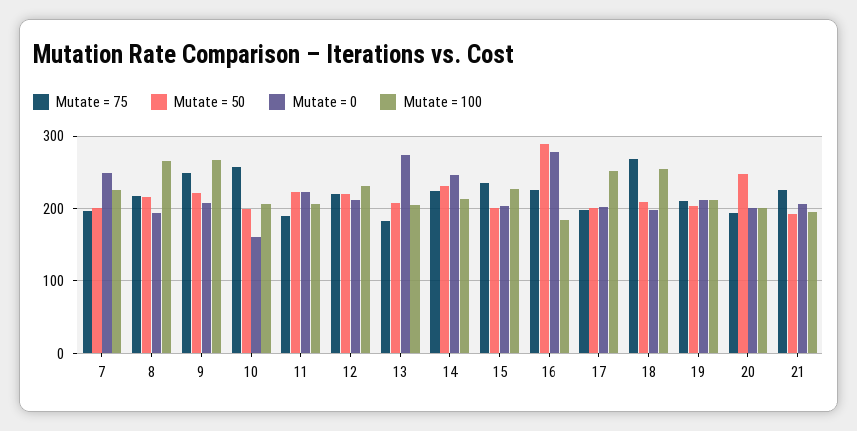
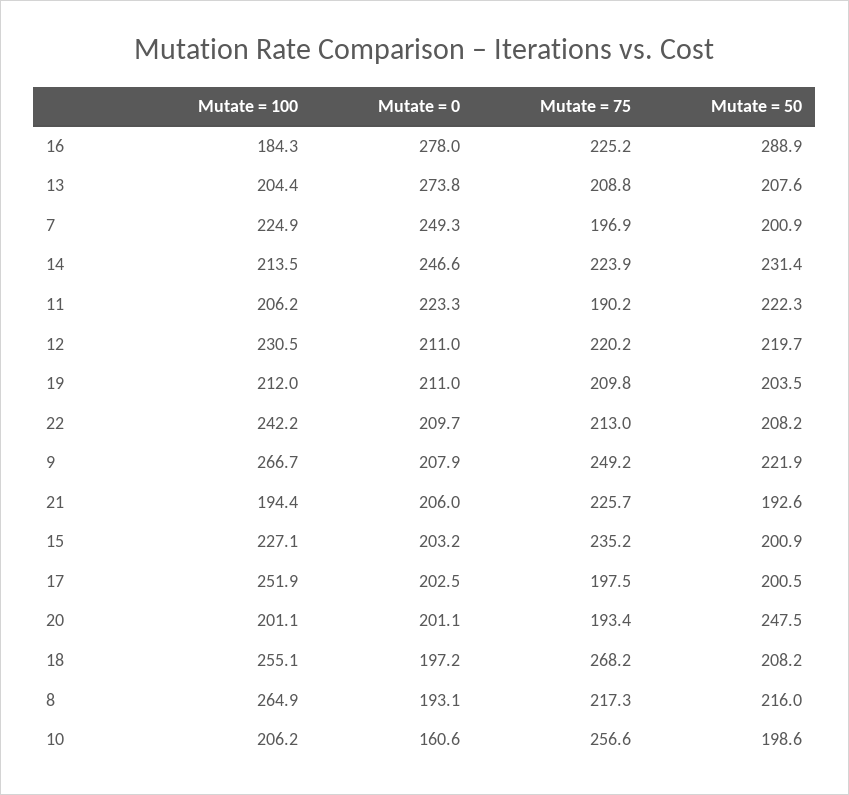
  {
    "Mutate = 75": {
      "7": 196.9,
      "8": 217.3,
      "9": 249.2,
      "10": 256.6,
      "11": 190.2,
      "12": 220.2,
-     "13": 180,
+     "13": 208.8,
      "14": 223.9,
      "15": 235.2,
      "16": 225.2,
      "17": 197.5,
      "18": 268.2,
      "19": 209.8,
      "20": 193.4,
-     "21": 225.7
+     "21": 225.7,
+     "22": 213
    },
    "Mutate = 50": {
      "7": 200.9,
      "8": 216,
      "9": 221.9,
      "10": 198.6,
      "11": 222.3,
      "12": 219.7,
      "13": 207.6,
      "14": 231.4,
      "15": 200.9,
      "16": 288.9,
      "17": 200.5,
      "18": 208.2,
      "19": 203.5,
      "20": 247.5,
-     "21": 192.6
+     "21": 192.6,
+     "22": 208.2
    },
    "Mutate = 0": {
      "7": 249.3,
      "8": 193.1,
      "9": 207.9,
      "10": 160.6,
      "11": 223.3,
      "12": 211,
      "13": 273.8,
      "14": 246.6,
      "15": 203.2,
      "16": 278,
      "17": 202.5,
      "18": 197.2,
      "19": 211,
      "20": 201.1,
-     "21": 206
+     "21": 206,
+     "22": 209.7
    },
    "Mutate = 100": {
      "7": 224.9,
      "8": 264.9,
      "9": 266.7,
      "10": 206.2,
      "11": 206.2,
      "12": 230.5,
      "13": 204.4,
      "14": 213.5,
      "15": 227.1,
      "16": 184.3,
      "17": 251.9,
      "18": 255.1,
      "19": 212,
      "20": 201.1,
-     "21": 194.4
+     "21": 194.4,
+     "22": 242.2
    }
  }

